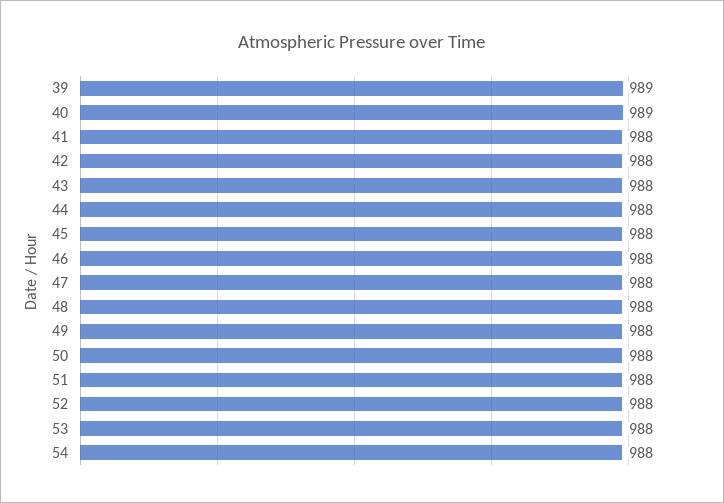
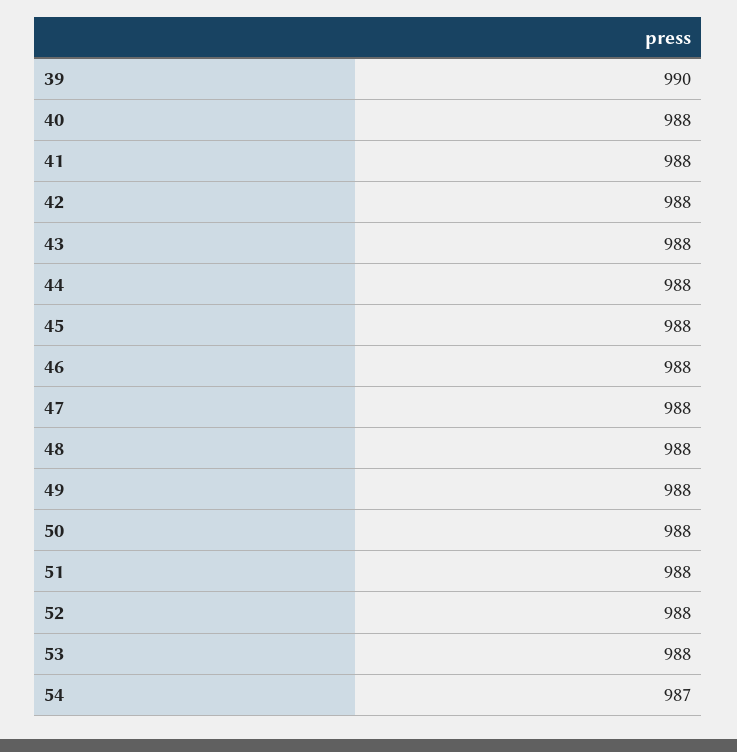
  {
-   "39": 989,
+   "39": 990,
-   "40": 989,
+   "40": 988,
    "41": 988,
    "42": 988,
    "43": 988,
    "44": 988,
    "45": 988,
    "46": 988,
    "47": 988,
    "48": 988,
    "49": 988,
    "50": 988,
    "51": 988,
    "52": 988,
    "53": 988,
-   "54": 988
+   "54": 987
  }

